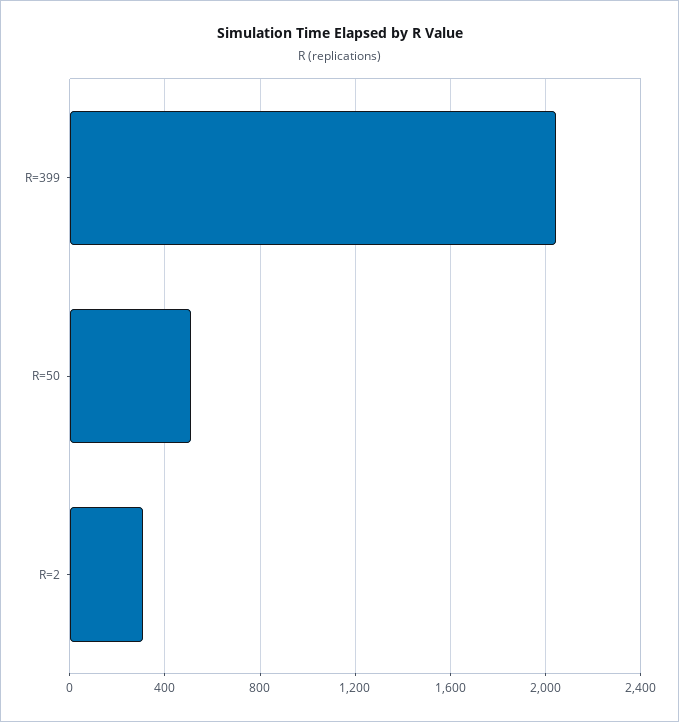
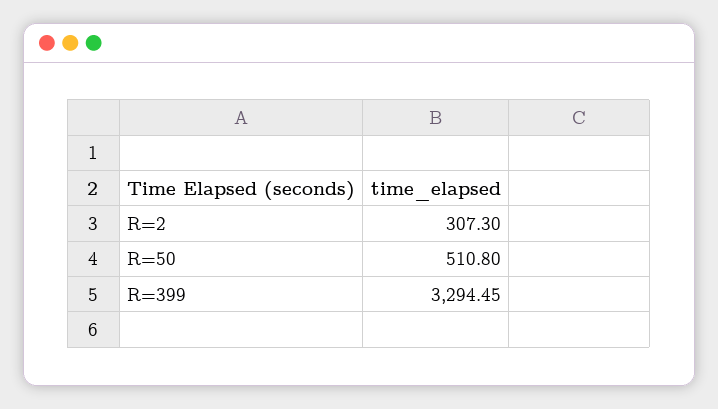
  {
-   "R=399": 2050,
+   "R=399": 3294.45,
    "R=50": 510.8,
    "R=2": 307.3
  }

